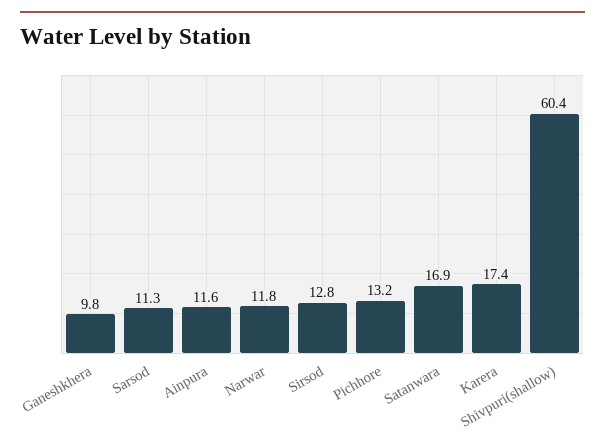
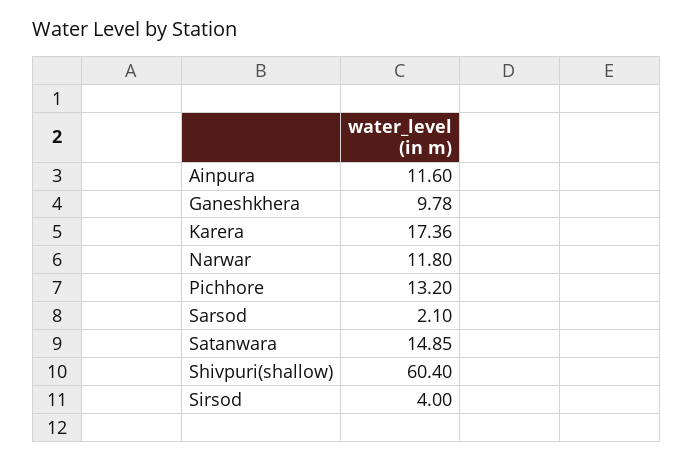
  {
    "Ganeshkhera": 9.78,
-   "Sarsod": 11.3,
+   "Sarsod": 2.1,
    "Ainpura": 11.6,
    "Narwar": 11.8,
-   "Sirsod": 12.8,
+   "Sirsod": 4,
    "Pichhore": 13.2,
-   "Satanwara": 16.9,
+   "Satanwara": 14.85,
    "Karera": 17.36,
    "Shivpuri(shallow)": 60.4
  }

